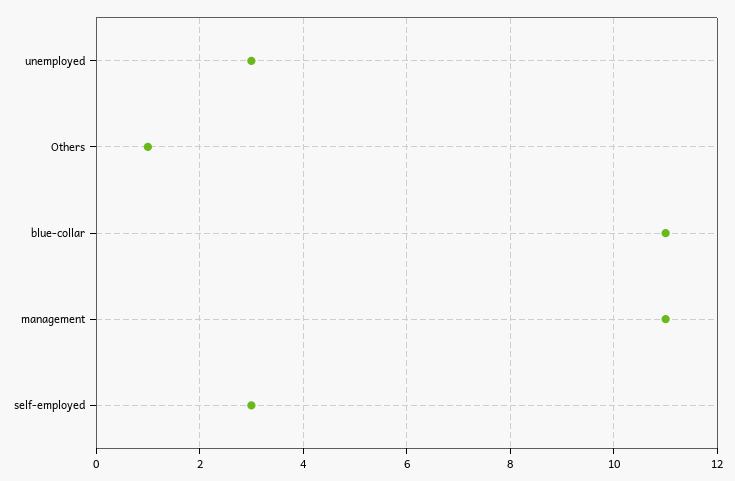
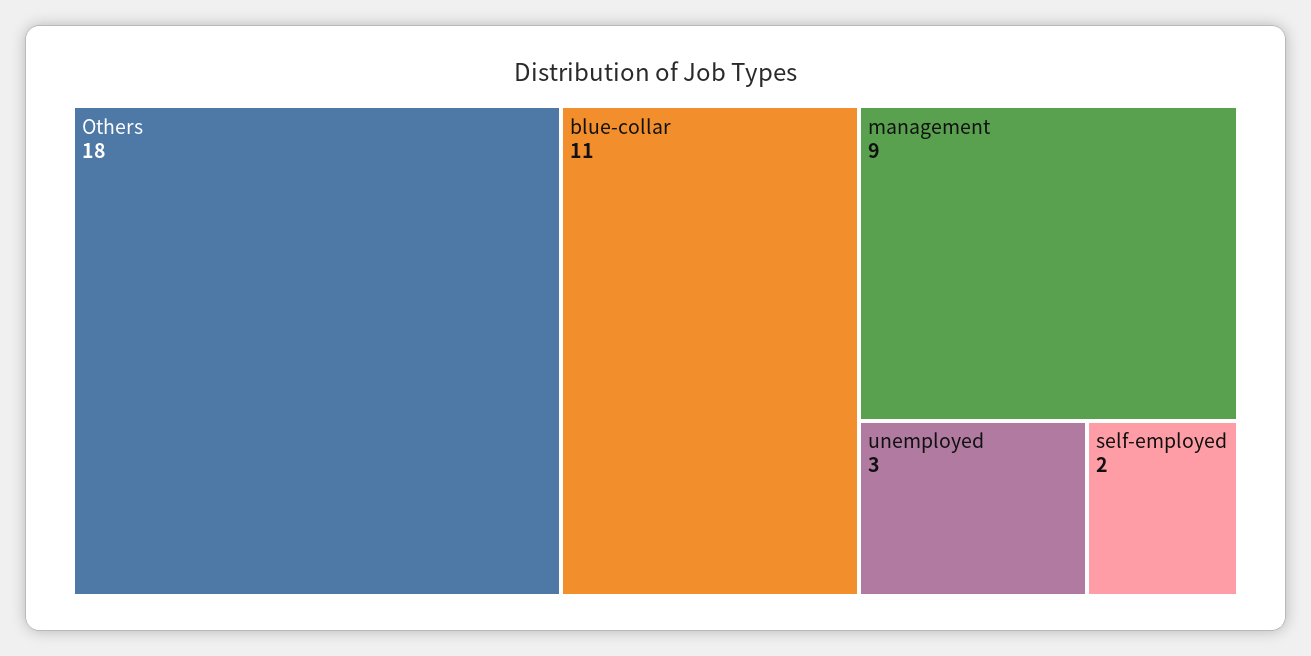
  {
    "unemployed": 3,
-   "Others": 1,
+   "Others": 18,
    "blue-collar": 11,
-   "management": 11,
+   "management": 9,
-   "self-employed": 3
+   "self-employed": 2
  }

